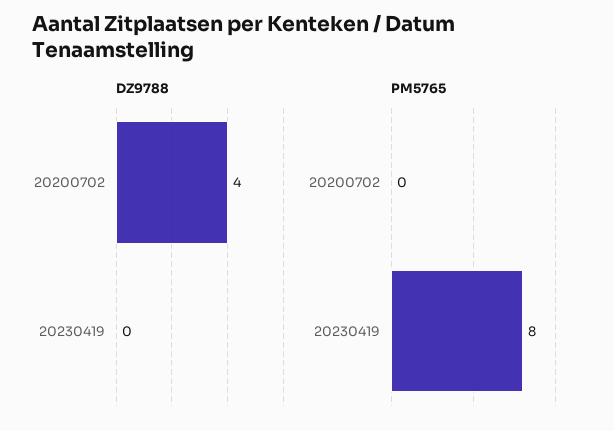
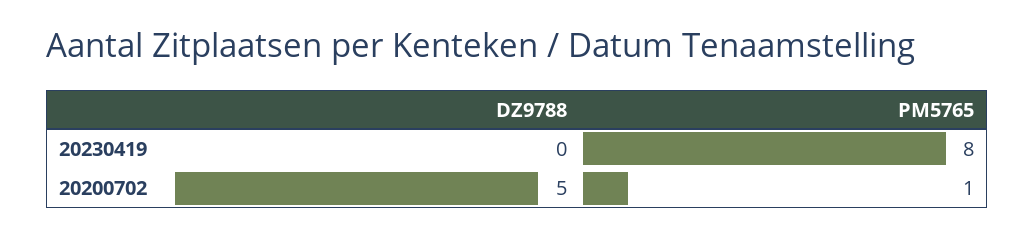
  {
    "DZ9788": {
-     "20200702": 4,
+     "20200702": 5,
      "20230419": 0
    },
    "PM5765": {
-     "20200702": 0,
+     "20200702": 1,
      "20230419": 8
    }
  }

